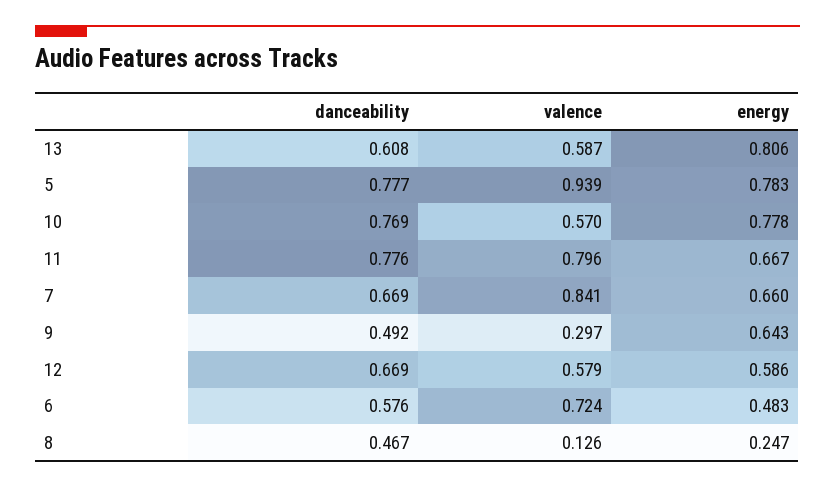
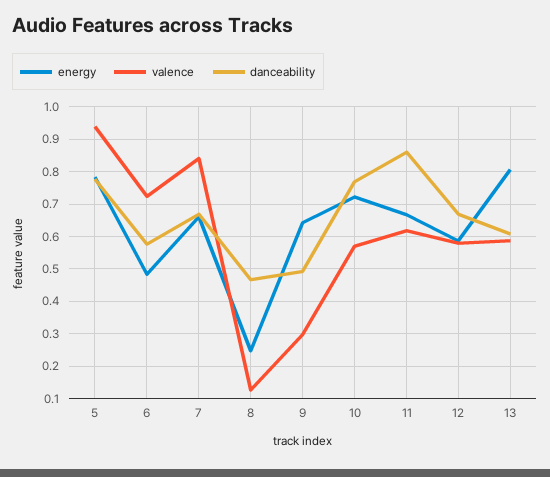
  {
    "danceability": {
      "13": 0.608,
      "5": 0.777,
      "10": 0.769,
-     "11": 0.776,
+     "11": 0.86,
      "7": 0.669,
      "9": 0.492,
      "12": 0.669,
      "6": 0.576,
      "8": 0.467
    },
    "valence": {
      "13": 0.587,
      "5": 0.939,
      "10": 0.57,
-     "11": 0.796,
+     "11": 0.62,
      "7": 0.841,
      "9": 0.297,
      "12": 0.579,
      "6": 0.724,
      "8": 0.126
    },
    "energy": {
      "13": 0.806,
      "5": 0.783,
-     "10": 0.778,
+     "10": 0.72,
      "11": 0.667,
      "7": 0.66,
      "9": 0.643,
      "12": 0.586,
      "6": 0.483,
      "8": 0.247
    }
  }

